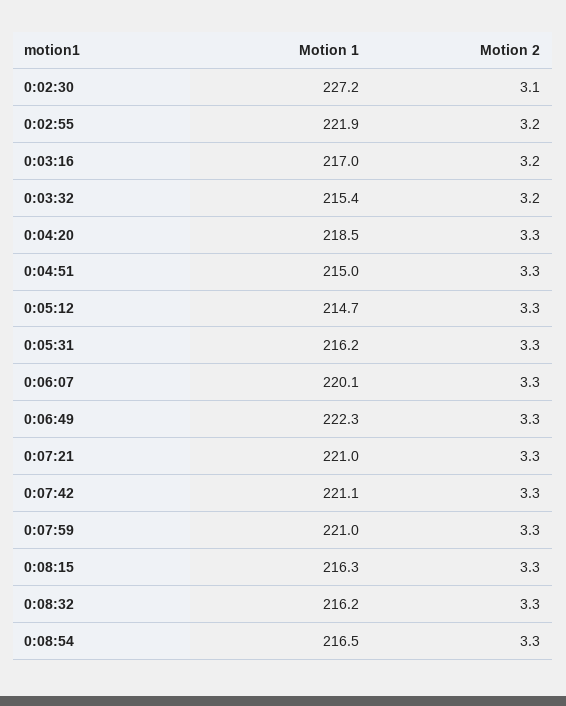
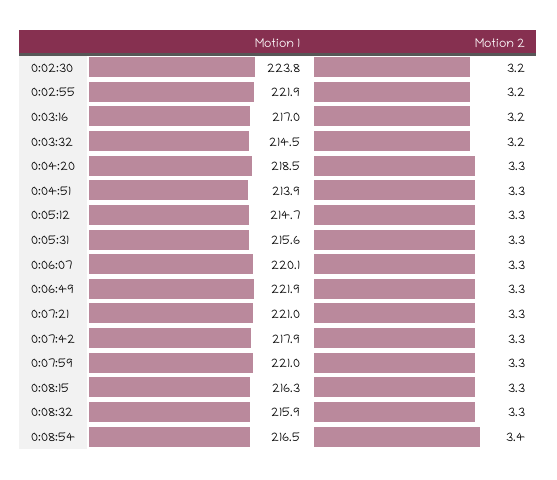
  {
    "Motion 1": {
-     "0:02:30": 227.2,
+     "0:02:30": 223.8,
      "0:02:55": 221.9,
      "0:03:16": 217,
-     "0:03:32": 215.4,
+     "0:03:32": 214.5,
      "0:04:20": 218.5,
-     "0:04:51": 215,
+     "0:04:51": 213.9,
      "0:05:12": 214.7,
-     "0:05:31": 216.2,
+     "0:05:31": 215.6,
      "0:06:07": 220.1,
-     "0:06:49": 222.3,
+     "0:06:49": 221.9,
      "0:07:21": 221,
-     "0:07:42": 221.1,
+     "0:07:42": 217.9,
      "0:07:59": 221,
      "0:08:15": 216.3,
-     "0:08:32": 216.2,
+     "0:08:32": 215.9,
      "0:08:54": 216.5
    },
    "Motion 2": {
-     "0:02:30": 3.1,
+     "0:02:30": 3.2,
      "0:02:55": 3.2,
      "0:03:16": 3.2,
      "0:03:32": 3.2,
      "0:04:20": 3.3,
      "0:04:51": 3.3,
      "0:05:12": 3.3,
      "0:05:31": 3.3,
      "0:06:07": 3.3,
      "0:06:49": 3.3,
      "0:07:21": 3.3,
      "0:07:42": 3.3,
      "0:07:59": 3.3,
      "0:08:15": 3.3,
      "0:08:32": 3.3,
-     "0:08:54": 3.3
+     "0:08:54": 3.4
    }
  }

